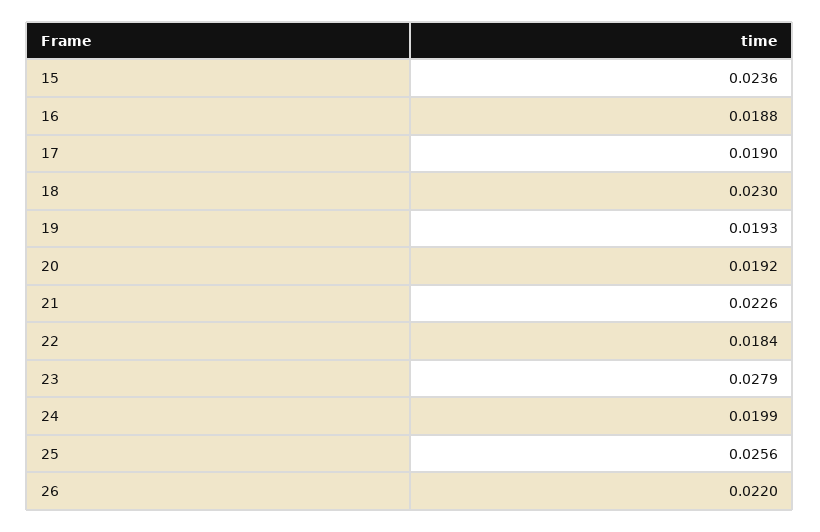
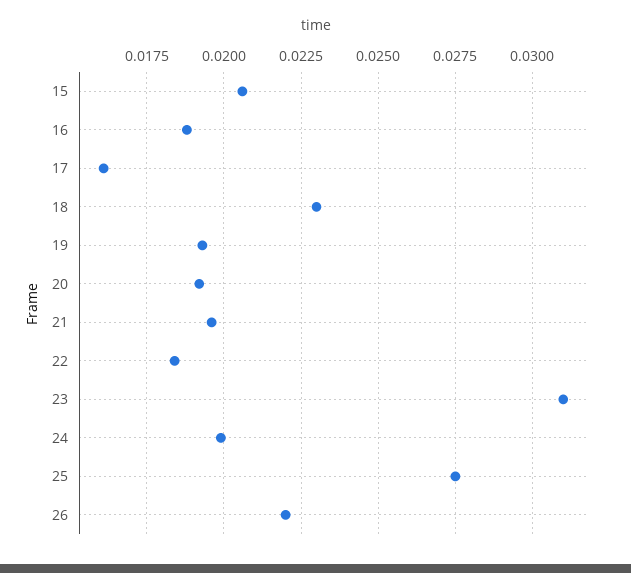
  {
-   "15": 0.0236,
+   "15": 0.0205,
    "16": 0.0188,
-   "17": 0.019,
+   "17": 0.016,
    "18": 0.023,
    "19": 0.0193,
    "20": 0.0192,
-   "21": 0.0226,
+   "21": 0.0195,
    "22": 0.0184,
-   "23": 0.0279,
+   "23": 0.031,
    "24": 0.0199,
-   "25": 0.0256,
+   "25": 0.0275,
    "26": 0.022
  }

